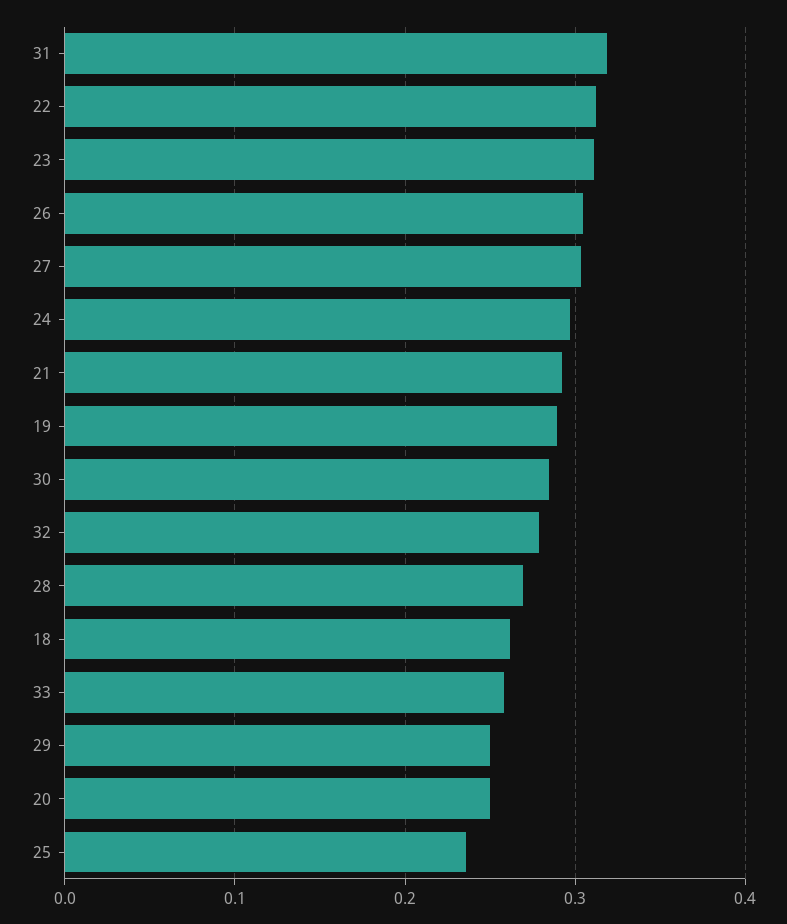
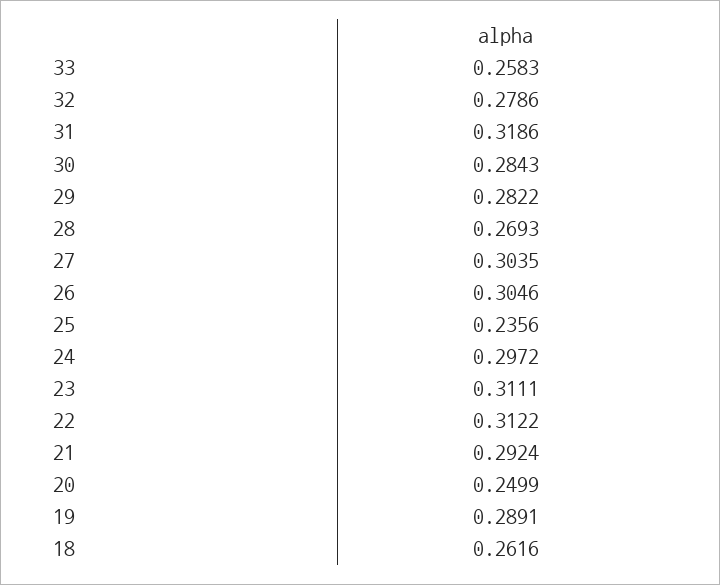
  {
    "31": 0.3186,
    "22": 0.3122,
    "23": 0.3111,
    "26": 0.3046,
    "27": 0.3035,
    "24": 0.2972,
    "21": 0.2924,
    "19": 0.2891,
    "30": 0.2843,
    "32": 0.2786,
    "28": 0.2693,
    "18": 0.2616,
    "33": 0.2583,
-   "29": 0.25,
+   "29": 0.2822,
    "20": 0.2499,
    "25": 0.2356
  }

